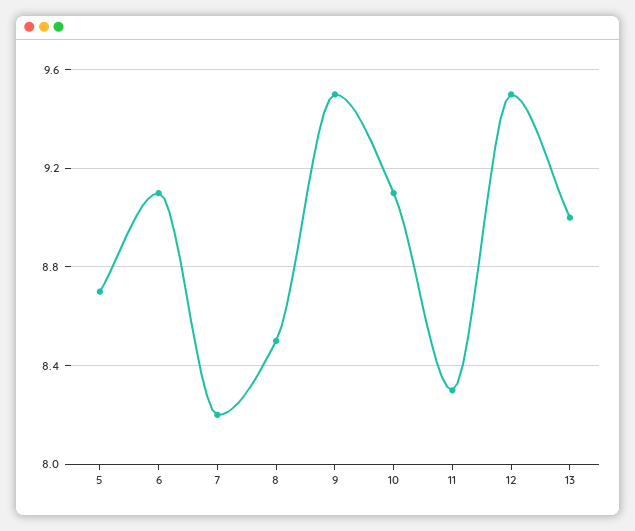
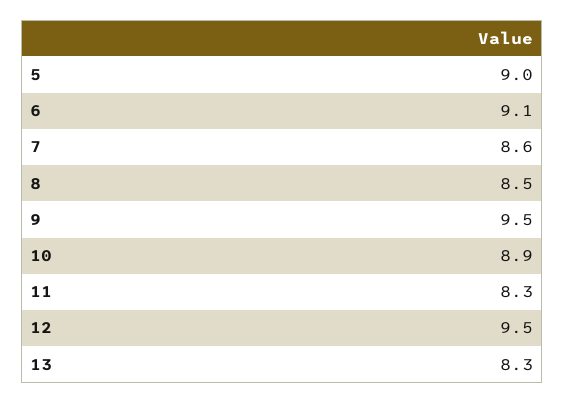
  {
-   "5": 8.7,
+   "5": 9,
    "6": 9.1,
-   "7": 8.2,
+   "7": 8.6,
    "8": 8.5,
    "9": 9.5,
-   "10": 9.1,
+   "10": 8.9,
    "11": 8.3,
    "12": 9.5,
-   "13": 9
+   "13": 8.3
  }

